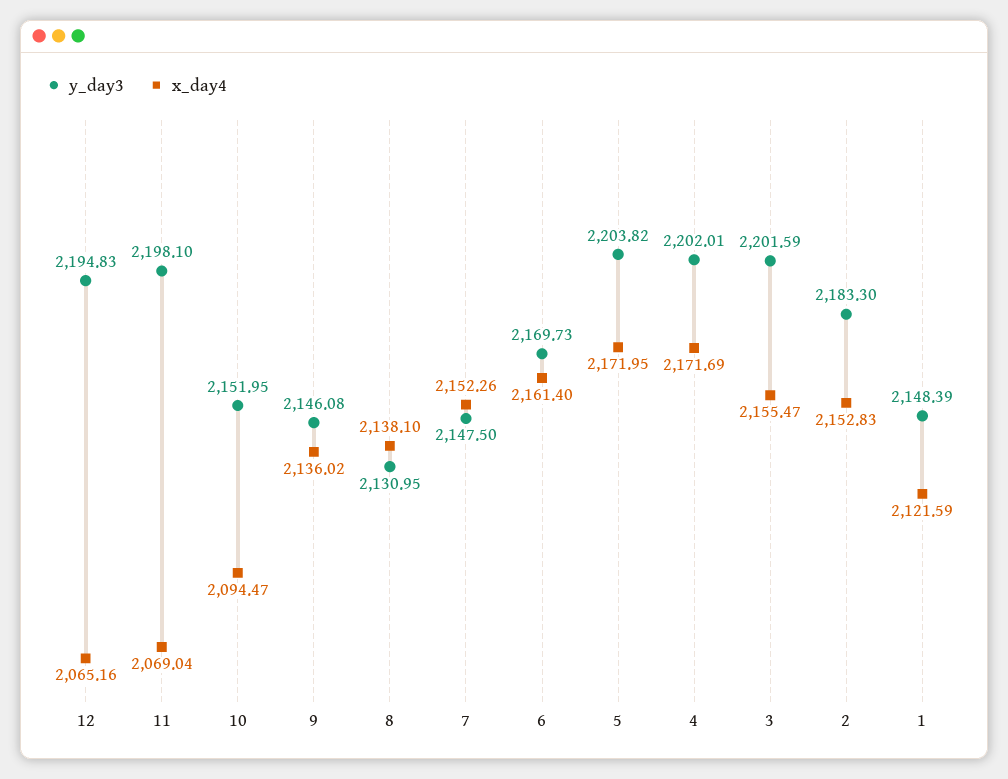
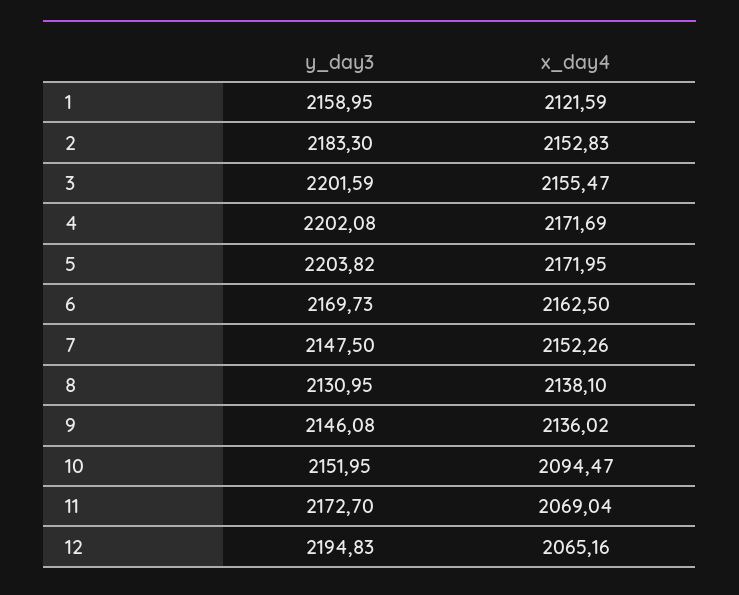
  {
    "y_day3": {
      "12": 2194.83,
-     "11": 2198.1,
+     "11": 2172.7,
      "10": 2151.95,
      "9": 2146.08,
      "8": 2130.95,
      "7": 2147.5,
      "6": 2169.73,
      "5": 2203.82,
-     "4": 2202.01,
+     "4": 2202.08,
      "3": 2201.59,
      "2": 2183.3,
-     "1": 2148.39
+     "1": 2158.95
    },
    "x_day4": {
      "12": 2065.16,
      "11": 2069.04,
      "10": 2094.47,
      "9": 2136.02,
      "8": 2138.1,
      "7": 2152.26,
-     "6": 2161.4,
+     "6": 2162.5,
      "5": 2171.95,
      "4": 2171.69,
      "3": 2155.47,
      "2": 2152.83,
      "1": 2121.59
    }
  }

